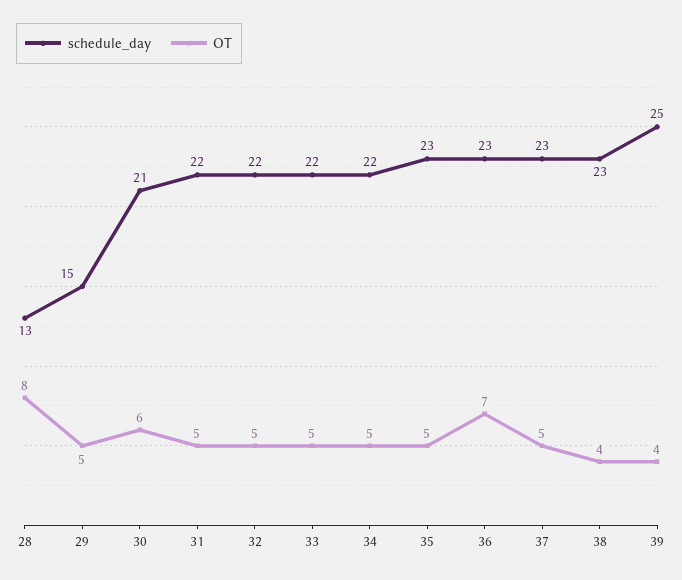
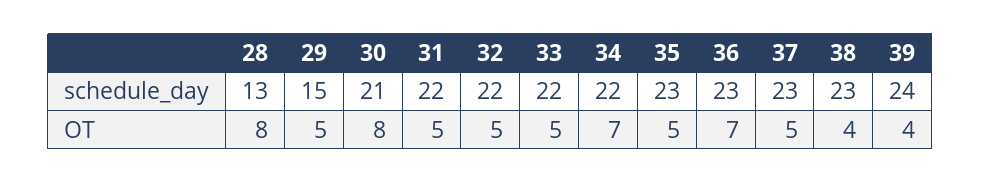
  {
    "schedule_day": {
      "28": 13,
      "29": 15,
      "30": 21,
      "31": 22,
      "32": 22,
      "33": 22,
      "34": 22,
      "35": 23,
      "36": 23,
      "37": 23,
      "38": 23,
-     "39": 25
+     "39": 24
    },
    "OT": {
      "28": 8,
      "29": 5,
-     "30": 6,
+     "30": 8,
      "31": 5,
      "32": 5,
      "33": 5,
-     "34": 5,
+     "34": 7,
      "35": 5,
      "36": 7,
      "37": 5,
      "38": 4,
      "39": 4
    }
  }

